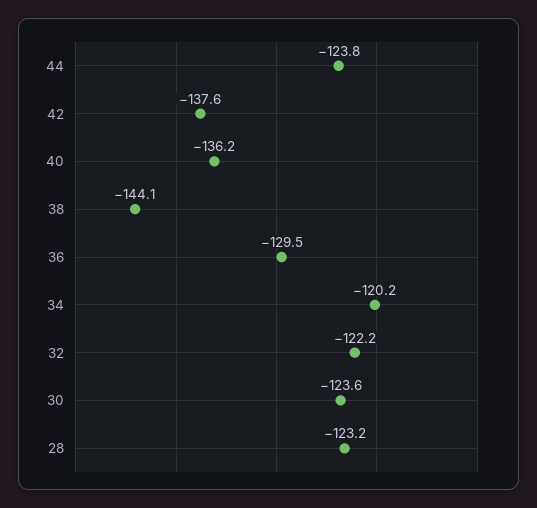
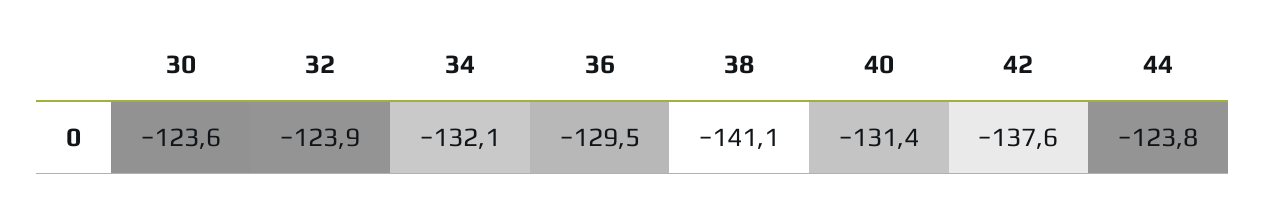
  {
    "44": -123.8,
    "42": -137.6,
-   "40": -136.2,
+   "40": -131.4,
-   "38": -144.1,
+   "38": -141.1,
    "36": -129.5,
-   "34": -120.2,
+   "34": -132.1,
-   "32": -122.2,
+   "32": -123.9,
-   "30": -123.6,
+   "30": -123.6
-   "28": -123.2
  }

